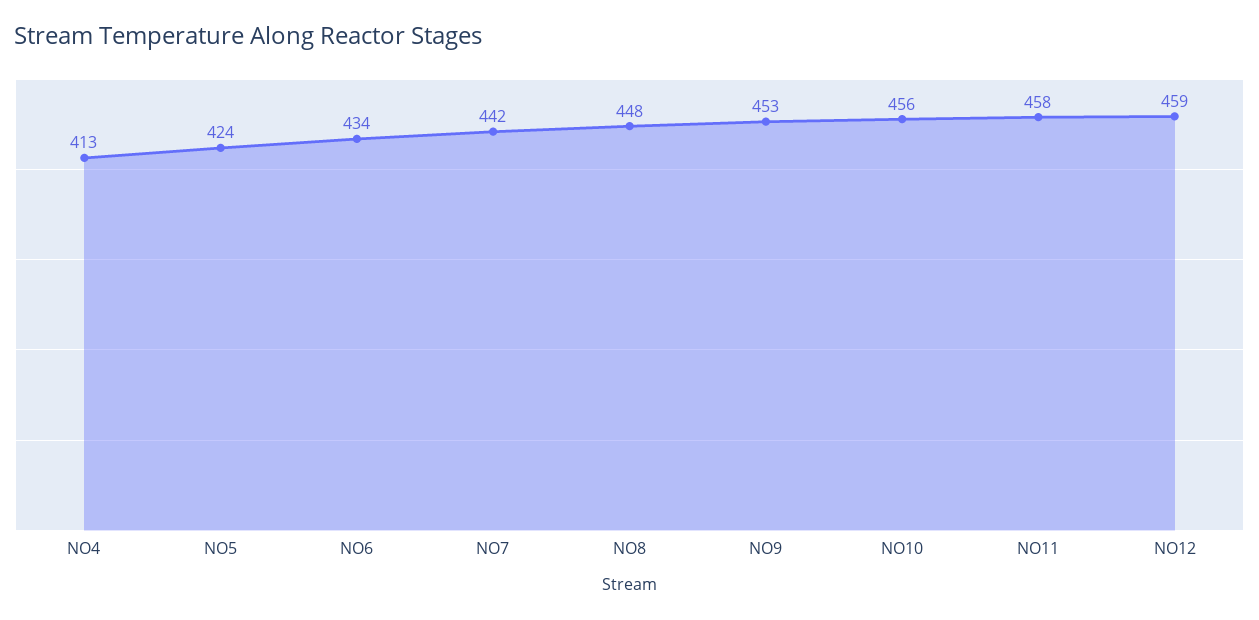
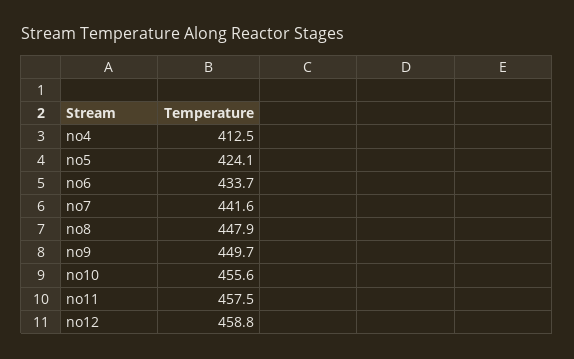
  {
    "NO4": 412.5,
    "NO5": 424.1,
    "NO6": 433.7,
    "NO7": 441.6,
    "NO8": 447.9,
-   "NO9": 453,
+   "NO9": 449.7,
    "NO10": 455.6,
    "NO11": 457.5,
    "NO12": 458.8
  }

